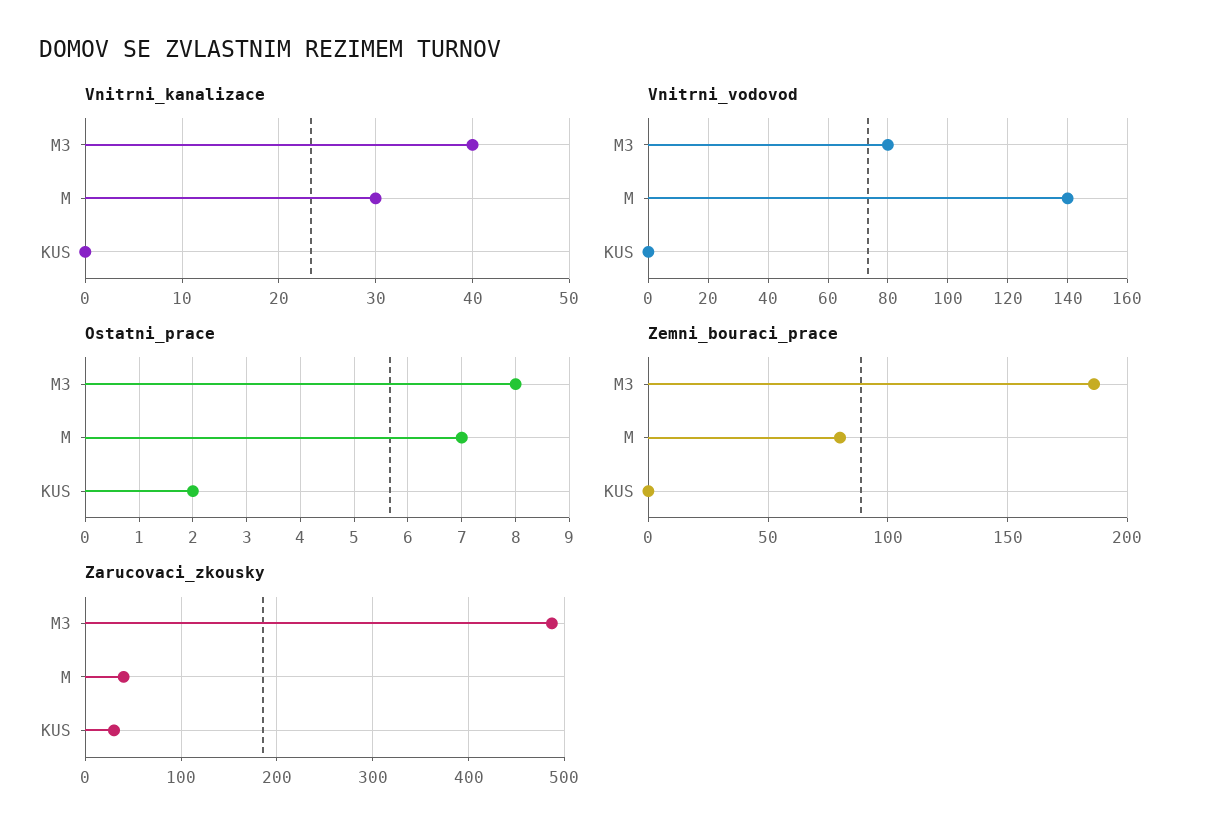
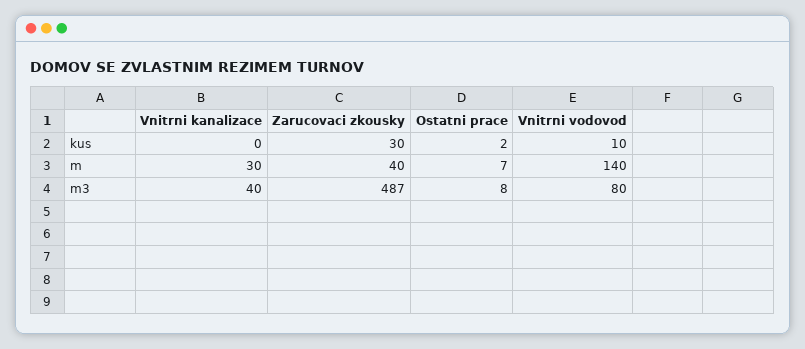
  {
    "Vnitrni_kanalizace": {
      "M3": 40,
      "M": 30,
      "KUS": 0
    },
    "Vnitrni_vodovod": {
      "M3": 80,
      "M": 140,
-     "KUS": 0
+     "KUS": 10
    },
    "Ostatni_prace": {
      "M3": 8,
      "M": 7,
      "KUS": 2
    },
-   "Zemni_bouraci_prace": {
-     "M3": 185,
-     "M": 80,
-     "KUS": 0
-   },
    "Zarucovaci_zkousky": {
      "M3": 487,
      "M": 40,
      "KUS": 30
    }
  }

